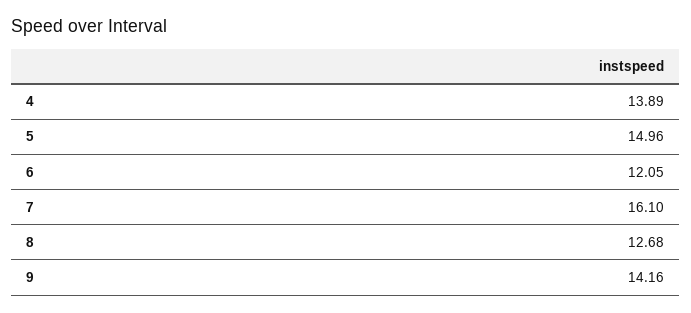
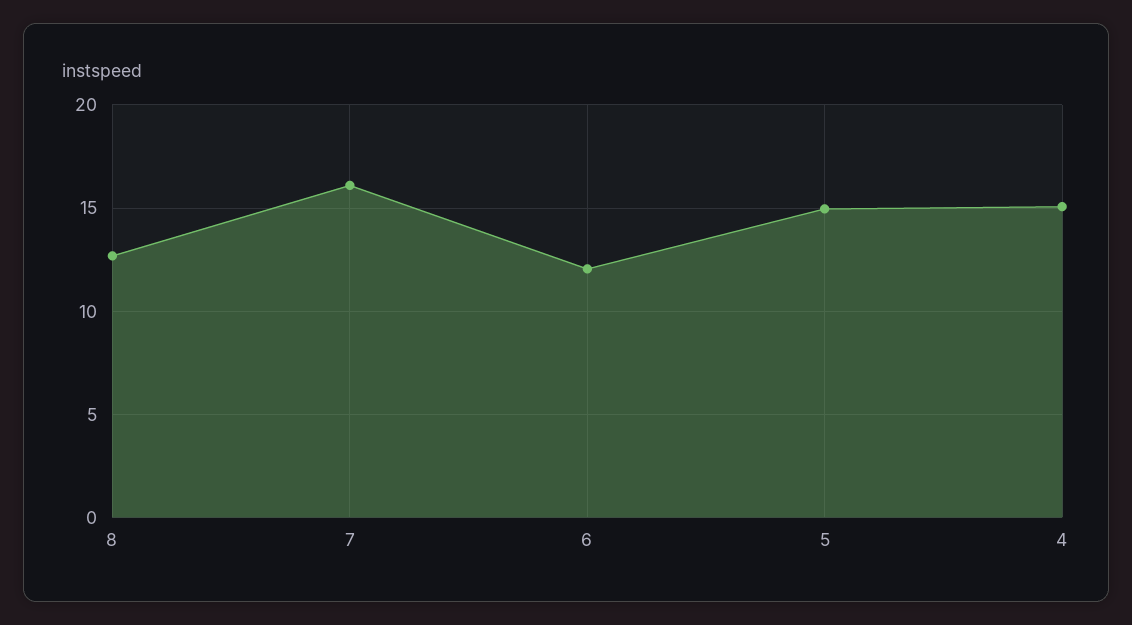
  {
-   "4": 13.89,
+   "4": 15,
    "5": 14.96,
    "6": 12.05,
    "7": 16.1,
-   "8": 12.68,
+   "8": 12.68
-   "9": 14.16
  }

